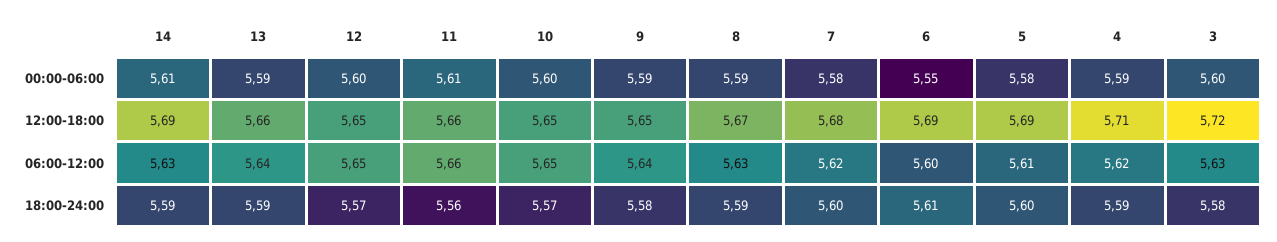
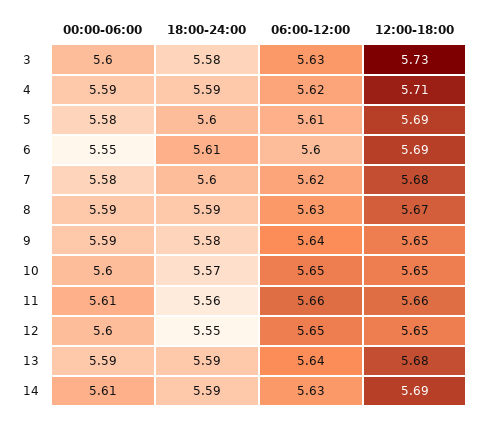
  {
    "14": {
      "00:00-06:00": 5.61,
      "12:00-18:00": 5.69,
      "06:00-12:00": 5.63,
      "18:00-24:00": 5.59
    },
    "13": {
      "00:00-06:00": 5.59,
-     "12:00-18:00": 5.66,
+     "12:00-18:00": 5.68,
      "06:00-12:00": 5.64,
      "18:00-24:00": 5.59
    },
    "12": {
      "00:00-06:00": 5.6,
      "12:00-18:00": 5.65,
      "06:00-12:00": 5.65,
-     "18:00-24:00": 5.57
+     "18:00-24:00": 5.55
    },
    "11": {
      "00:00-06:00": 5.61,
      "12:00-18:00": 5.66,
      "06:00-12:00": 5.66,
      "18:00-24:00": 5.56
    },
    "10": {
      "00:00-06:00": 5.6,
      "12:00-18:00": 5.65,
      "06:00-12:00": 5.65,
      "18:00-24:00": 5.57
    },
    "9": {
      "00:00-06:00": 5.59,
      "12:00-18:00": 5.65,
      "06:00-12:00": 5.64,
      "18:00-24:00": 5.58
    },
    "8": {
      "00:00-06:00": 5.59,
      "12:00-18:00": 5.67,
      "06:00-12:00": 5.63,
      "18:00-24:00": 5.59
    },
    "7": {
      "00:00-06:00": 5.58,
      "12:00-18:00": 5.68,
      "06:00-12:00": 5.62,
      "18:00-24:00": 5.6
    },
    "6": {
      "00:00-06:00": 5.55,
      "12:00-18:00": 5.69,
      "06:00-12:00": 5.6,
      "18:00-24:00": 5.61
    },
    "5": {
      "00:00-06:00": 5.58,
      "12:00-18:00": 5.69,
      "06:00-12:00": 5.61,
      "18:00-24:00": 5.6
    },
    "4": {
      "00:00-06:00": 5.59,
      "12:00-18:00": 5.71,
      "06:00-12:00": 5.62,
      "18:00-24:00": 5.59
    },
    "3": {
      "00:00-06:00": 5.6,
-     "12:00-18:00": 5.72,
+     "12:00-18:00": 5.73,
      "06:00-12:00": 5.63,
      "18:00-24:00": 5.58
    }
  }

